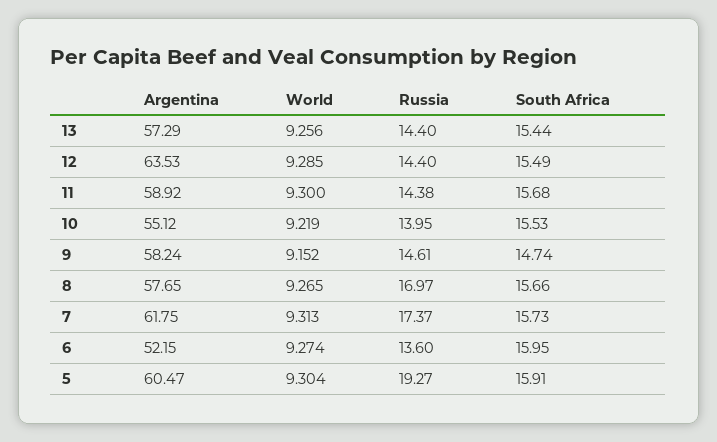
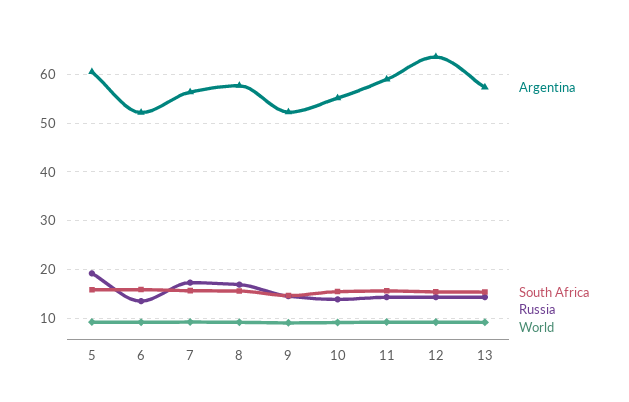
  {
    "Argentina": {
      "13": 57.29,
      "12": 63.53,
      "11": 58.92,
      "10": 55.12,
-     "9": 58.24,
+     "9": 52,
      "8": 57.65,
-     "7": 61.75,
+     "7": 56,
      "6": 52.15,
      "5": 60.47
    },
    "World": {
      "13": 9.256,
      "12": 9.285,
      "11": 9.3,
      "10": 9.219,
      "9": 9.152,
      "8": 9.265,
      "7": 9.313,
      "6": 9.274,
      "5": 9.304
    },
    "Russia": {
      "13": 14.4,
      "12": 14.4,
      "11": 14.38,
      "10": 13.95,
      "9": 14.61,
      "8": 16.97,
      "7": 17.37,
      "6": 13.6,
      "5": 19.27
    },
    "South Africa": {
      "13": 15.44,
      "12": 15.49,
      "11": 15.68,
      "10": 15.53,
      "9": 14.74,
      "8": 15.66,
      "7": 15.73,
      "6": 15.95,
      "5": 15.91
    }
  }

